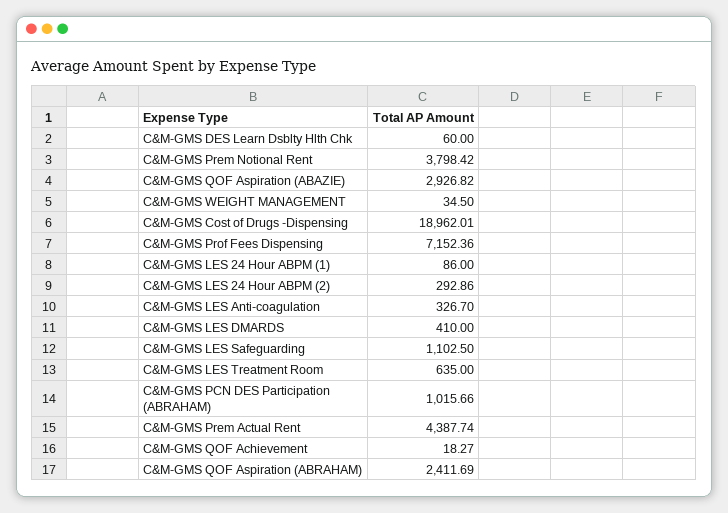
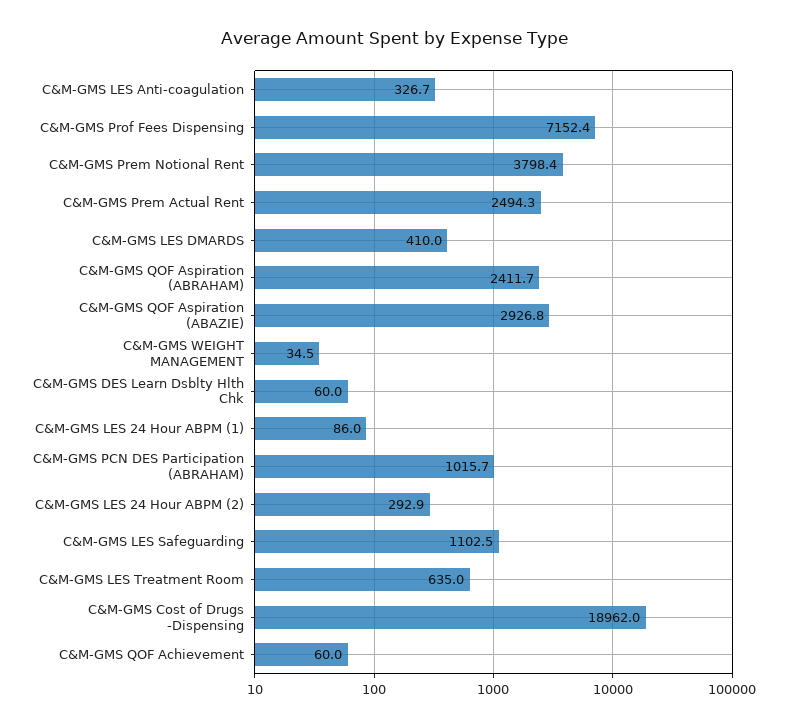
  {
    "C&M-GMS DES Learn Dsblty Hlth Chk": 60,
    "C&M-GMS Prem Notional Rent": 3798.42,
    "C&M-GMS QOF Aspiration (ABAZIE)": 2926.82,
    "C&M-GMS WEIGHT MANAGEMENT": 34.5,
    "C&M-GMS Cost of Drugs -Dispensing": 18962.01,
    "C&M-GMS Prof Fees Dispensing": 7152.36,
    "C&M-GMS LES 24 Hour ABPM (1)": 86,
    "C&M-GMS LES 24 Hour ABPM (2)": 292.86,
    "C&M-GMS LES Anti-coagulation": 326.7,
    "C&M-GMS LES DMARDS": 410,
    "C&M-GMS LES Safeguarding": 1102.5,
    "C&M-GMS LES Treatment Room": 635,
    "C&M-GMS PCN DES Participation (ABRAHAM)": 1015.66,
-   "C&M-GMS Prem Actual Rent": 4387.74,
+   "C&M-GMS Prem Actual Rent": 2494.3,
-   "C&M-GMS QOF Achievement": 18.27,
+   "C&M-GMS QOF Achievement": 60,
    "C&M-GMS QOF Aspiration (ABRAHAM)": 2411.69
  }

